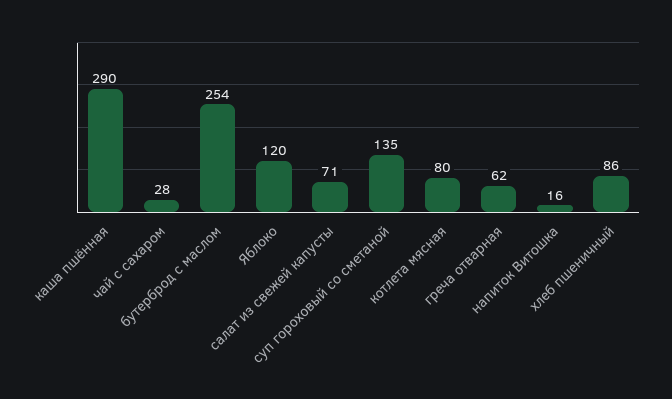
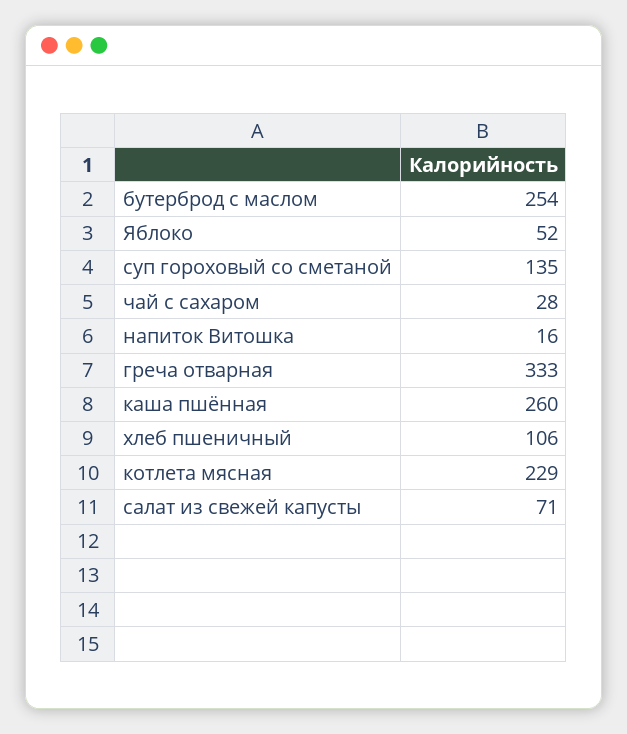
  {
-   "каша пшённая": 290,
+   "каша пшённая": 260,
    "чай с сахаром": 28,
    "бутерброд с маслом": 254,
-   "Яблоко": 120,
+   "Яблоко": 52,
    "салат из свежей капусты": 71,
    "суп гороховый со сметаной": 135,
-   "котлета мясная": 80,
+   "котлета мясная": 229,
-   "греча отварная": 62,
+   "греча отварная": 333,
    "напиток Витошка": 16,
-   "хлеб пшеничный": 86
+   "хлеб пшеничный": 106
  }

